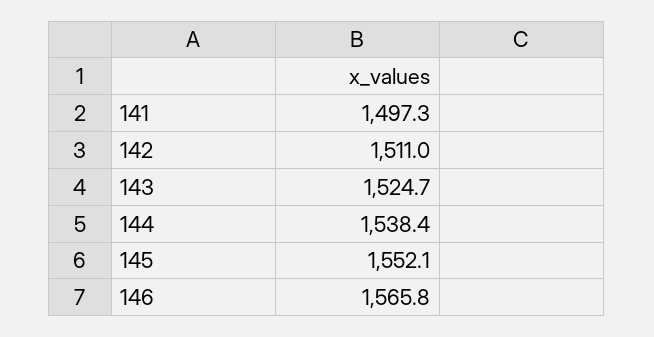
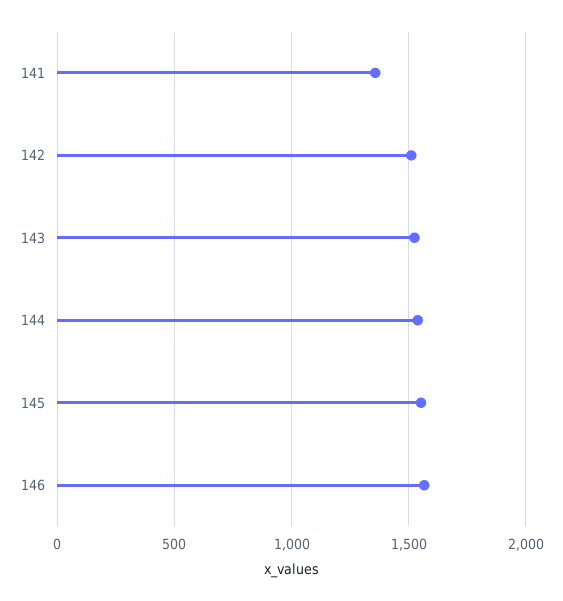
  {
-   "141": 1497.3,
+   "141": 1350,
    "142": 1511,
    "143": 1524.7,
    "144": 1538.4,
    "145": 1552.1,
    "146": 1565.8
  }

